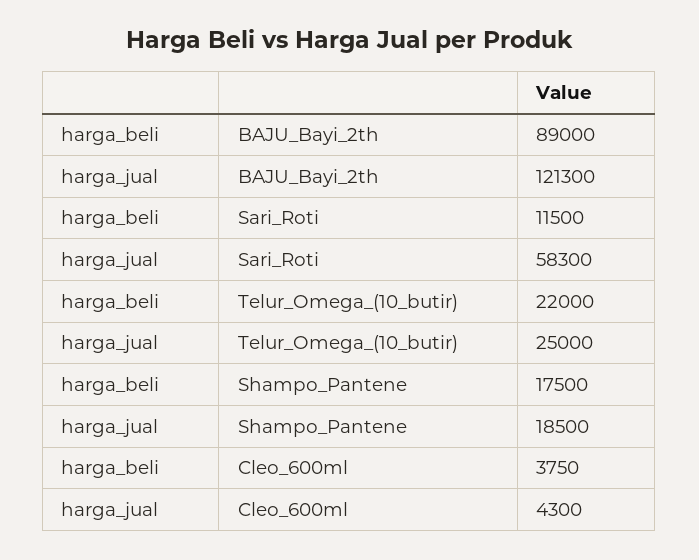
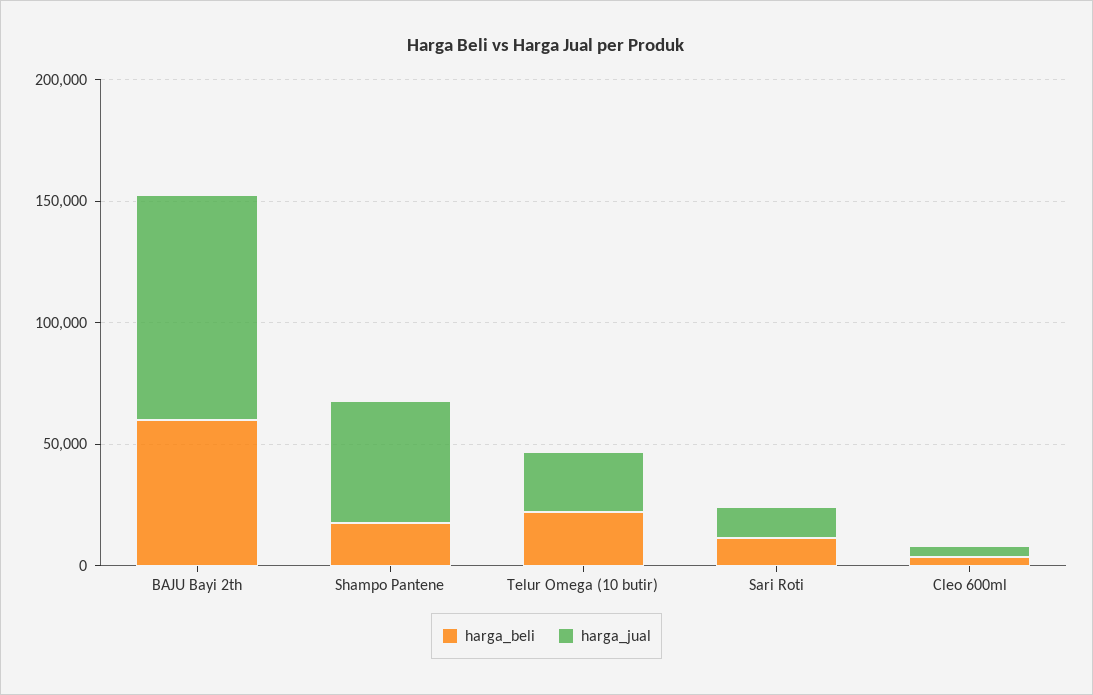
  {
    "harga_beli": {
-     "BAJU_Bayi_2th": 89000,
+     "BAJU_Bayi_2th": 60000,
      "Sari_Roti": 11500,
      "Telur_Omega_(10_butir)": 22000,
      "Shampo_Pantene": 17500,
      "Cleo_600ml": 3750
    },
    "harga_jual": {
-     "BAJU_Bayi_2th": 121300,
+     "BAJU_Bayi_2th": 90000,
-     "Sari_Roti": 58300,
+     "Sari_Roti": 10000,
      "Telur_Omega_(10_butir)": 25000,
-     "Shampo_Pantene": 18500,
+     "Shampo_Pantene": 50000,
      "Cleo_600ml": 4300
    }
  }

